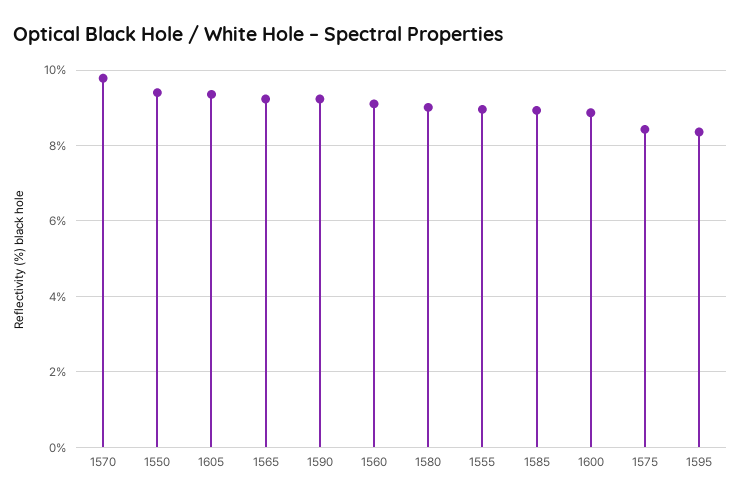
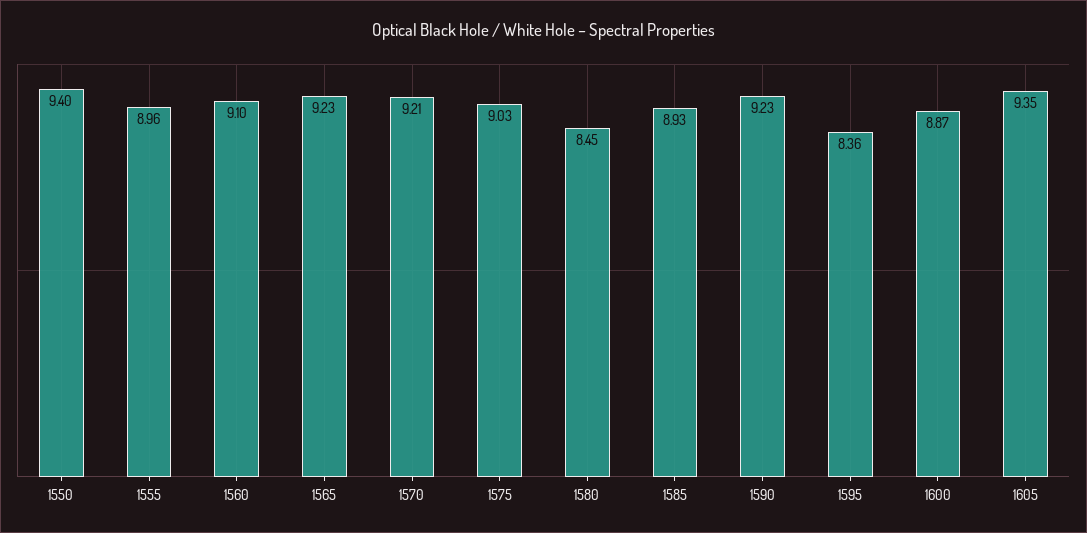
  {
-   "1570": 9.8,
+   "1570": 9.21,
    "1550": 9.4,
    "1605": 9.35,
    "1565": 9.23,
    "1590": 9.23,
    "1560": 9.1,
-   "1580": 9,
+   "1580": 8.45,
    "1555": 8.96,
    "1585": 8.93,
    "1600": 8.87,
-   "1575": 8.4,
+   "1575": 9.03,
    "1595": 8.36
  }

